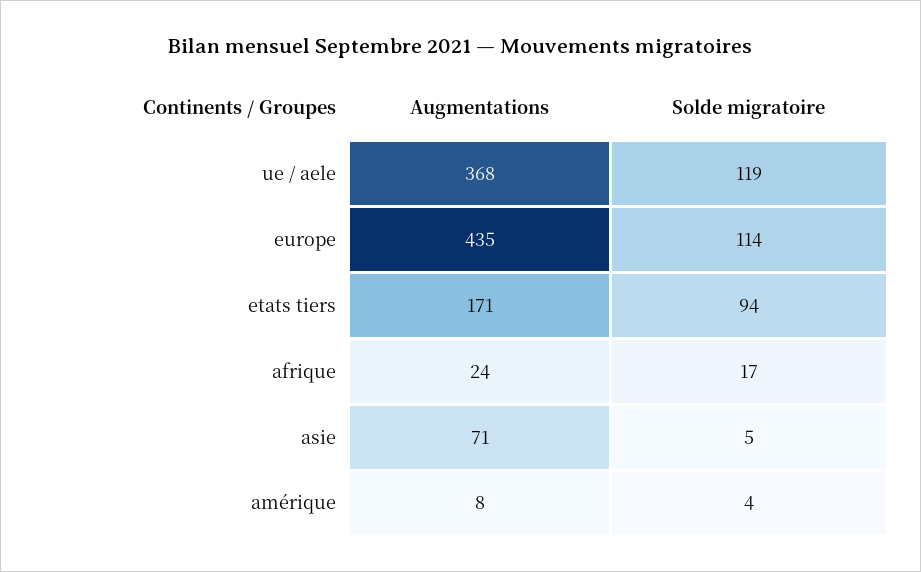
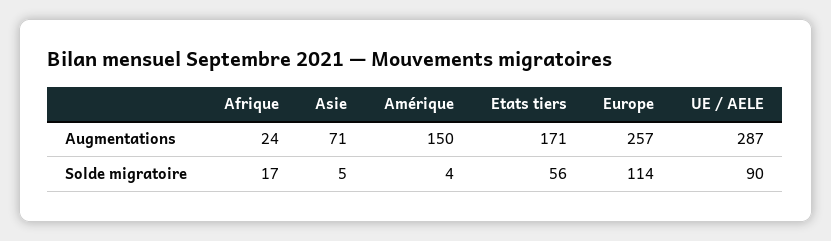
  {
    "Augmentations": {
-     "ue / aele": 368,
+     "ue / aele": 287,
-     "europe": 435,
+     "europe": 257,
      "etats tiers": 171,
      "afrique": 24,
      "asie": 71,
-     "amérique": 8
+     "amérique": 150
    },
    "Solde migratoire": {
-     "ue / aele": 119,
+     "ue / aele": 90,
      "europe": 114,
-     "etats tiers": 94,
+     "etats tiers": 56,
      "afrique": 17,
      "asie": 5,
      "amérique": 4
    }
  }

